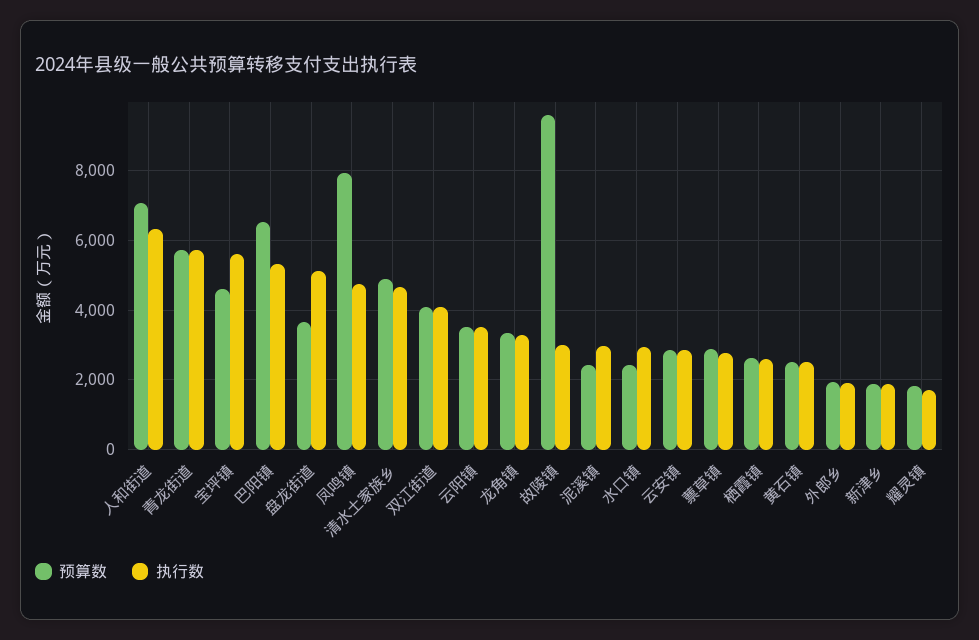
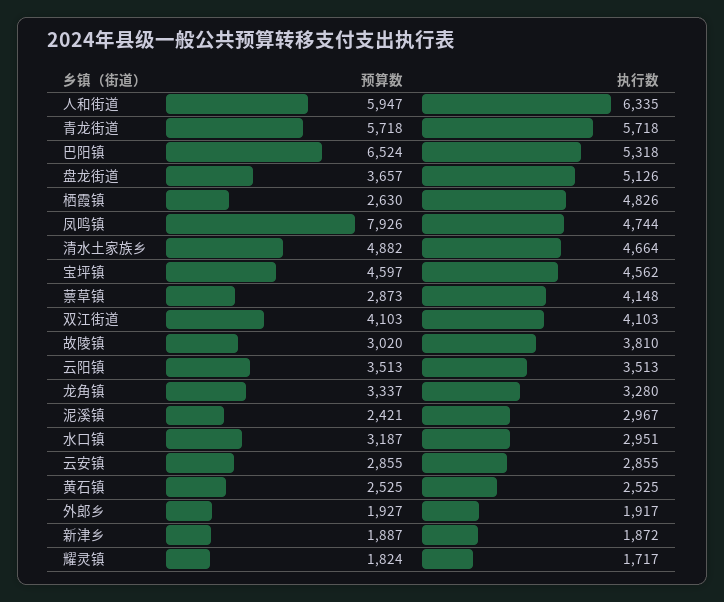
  {
    "预算数": {
-     "人和街道": 7000,
+     "人和街道": 5947,
      "青龙街道": 5718,
      "宝坪镇": 4597,
      "巴阳镇": 6524,
      "盘龙街道": 3657,
      "凤鸣镇": 7926,
      "清水土家族乡": 4882,
      "双江街道": 4103,
      "云阳镇": 3513,
      "龙角镇": 3337,
-     "故陵镇": 9600,
+     "故陵镇": 3020,
      "泥溪镇": 2421,
-     "水口镇": 2400,
+     "水口镇": 3187,
      "云安镇": 2855,
      "蔈草镇": 2873,
      "栖霞镇": 2630,
      "黄石镇": 2525,
      "外郎乡": 1927,
      "新津乡": 1887,
      "耀灵镇": 1824
    },
    "执行数": {
      "人和街道": 6335,
      "青龙街道": 5718,
-     "宝坪镇": 5600,
+     "宝坪镇": 4562,
      "巴阳镇": 5318,
      "盘龙街道": 5126,
      "凤鸣镇": 4744,
      "清水土家族乡": 4664,
      "双江街道": 4103,
      "云阳镇": 3513,
      "龙角镇": 3280,
-     "故陵镇": 3000,
+     "故陵镇": 3810,
      "泥溪镇": 2967,
      "水口镇": 2951,
      "云安镇": 2855,
-     "蔈草镇": 2800,
+     "蔈草镇": 4148,
-     "栖霞镇": 2600,
+     "栖霞镇": 4826,
      "黄石镇": 2525,
      "外郎乡": 1917,
      "新津乡": 1872,
      "耀灵镇": 1717
    }
  }

